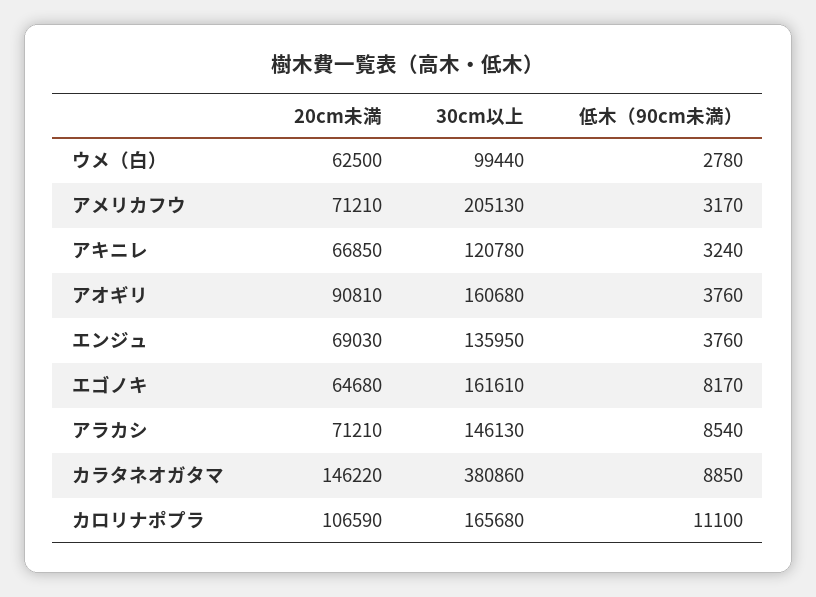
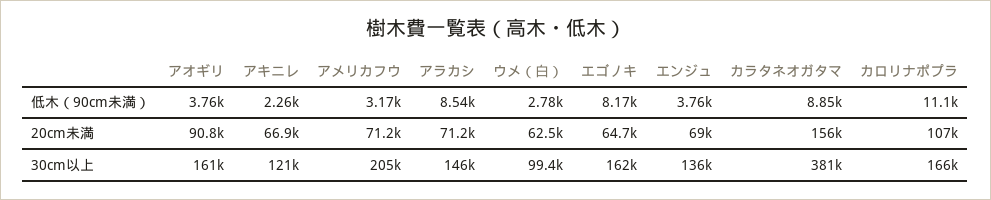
  {
    "20cm未満": {
      "ウメ（白）": 62500,
      "アメリカフウ": 71210,
      "アキニレ": 66850,
      "アオギリ": 90810,
      "エンジュ": 69030,
      "エゴノキ": 64680,
      "アラカシ": 71210,
-     "カラタネオガタマ": 146220,
+     "カラタネオガタマ": 156000,
      "カロリナポプラ": 106590
    },
    "30cm以上": {
      "ウメ（白）": 99440,
      "アメリカフウ": 205130,
      "アキニレ": 120780,
      "アオギリ": 160680,
      "エンジュ": 135950,
      "エゴノキ": 161610,
      "アラカシ": 146130,
      "カラタネオガタマ": 380860,
      "カロリナポプラ": 165680
    },
    "低木（90cm未満）": {
      "ウメ（白）": 2780,
      "アメリカフウ": 3170,
-     "アキニレ": 3240,
+     "アキニレ": 2260,
      "アオギリ": 3760,
      "エンジュ": 3760,
      "エゴノキ": 8170,
      "アラカシ": 8540,
      "カラタネオガタマ": 8850,
      "カロリナポプラ": 11100
    }
  }

